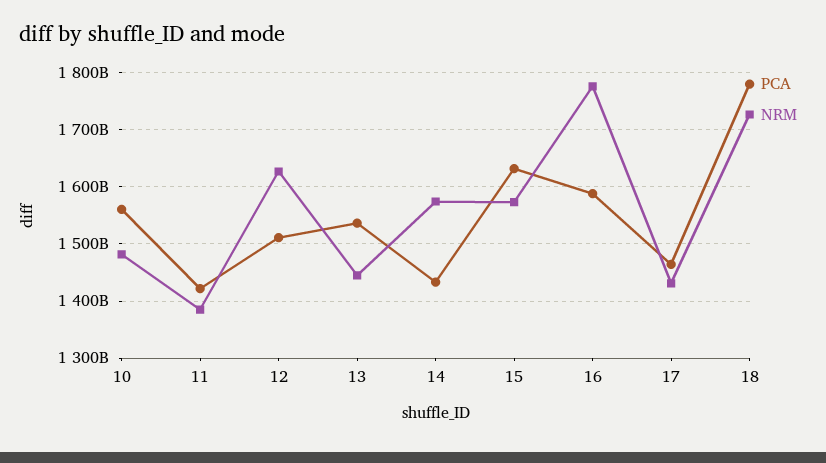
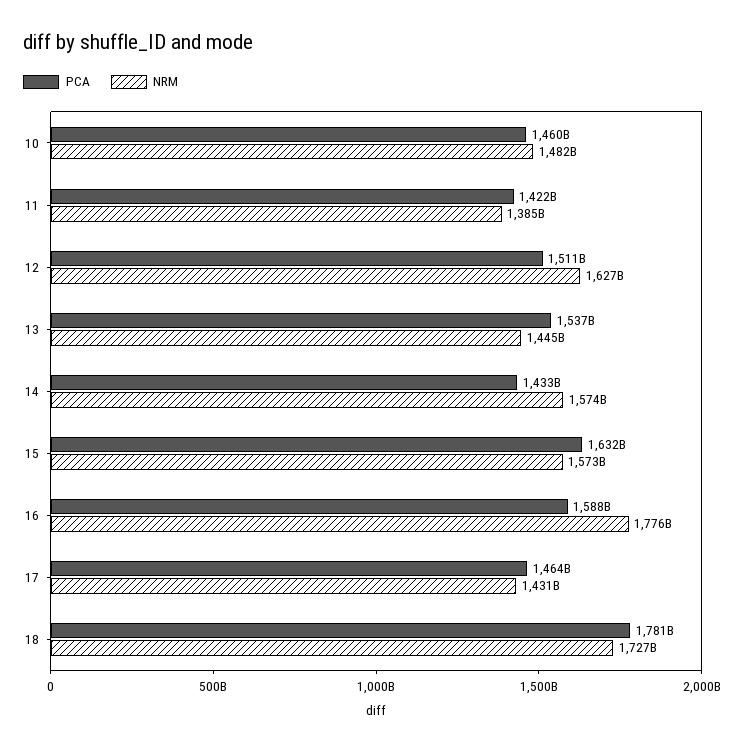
  {
    "PCA": {
-     "10": 1560000000000,
+     "10": 1460000000000,
      "11": 1422000000000,
      "12": 1511000000000,
      "13": 1537000000000,
      "14": 1433000000000,
      "15": 1632000000000,
      "16": 1588000000000,
      "17": 1464000000000,
      "18": 1781000000000
    },
    "NRM": {
      "10": 1482000000000,
      "11": 1385000000000,
      "12": 1627000000000,
      "13": 1445000000000,
      "14": 1574000000000,
      "15": 1573000000000,
      "16": 1776000000000,
      "17": 1431000000000,
      "18": 1727000000000
    }
  }

